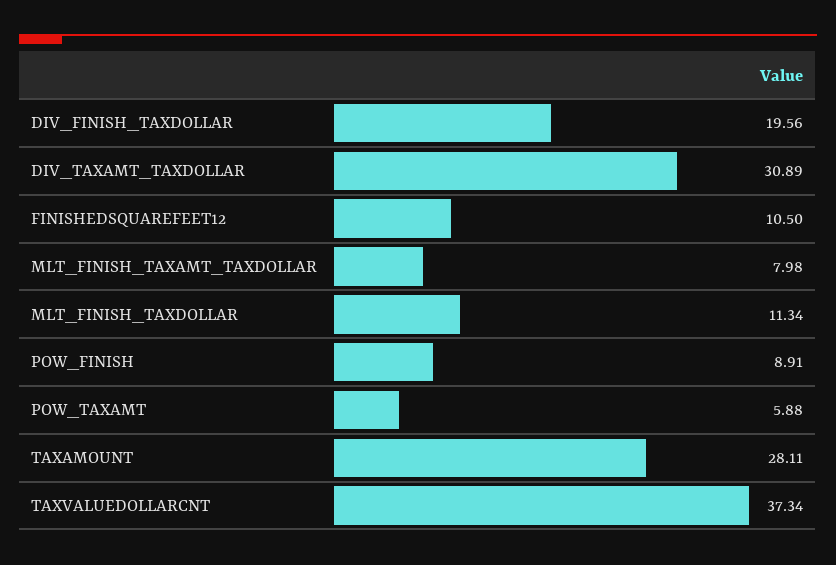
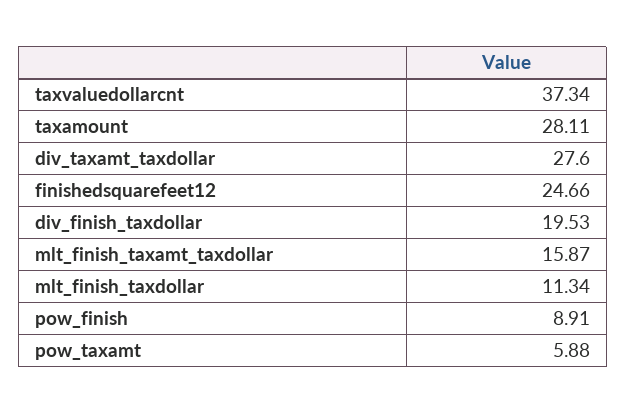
  {
-   "DIV_FINISH_TAXDOLLAR": 19.56,
+   "DIV_FINISH_TAXDOLLAR": 19.53,
-   "DIV_TAXAMT_TAXDOLLAR": 30.89,
+   "DIV_TAXAMT_TAXDOLLAR": 27.6,
-   "FINISHEDSQUAREFEET12": 10.5,
+   "FINISHEDSQUAREFEET12": 24.66,
-   "MLT_FINISH_TAXAMT_TAXDOLLAR": 7.98,
+   "MLT_FINISH_TAXAMT_TAXDOLLAR": 15.87,
    "MLT_FINISH_TAXDOLLAR": 11.34,
    "POW_FINISH": 8.91,
    "POW_TAXAMT": 5.88,
    "TAXAMOUNT": 28.11,
    "TAXVALUEDOLLARCNT": 37.34
  }

